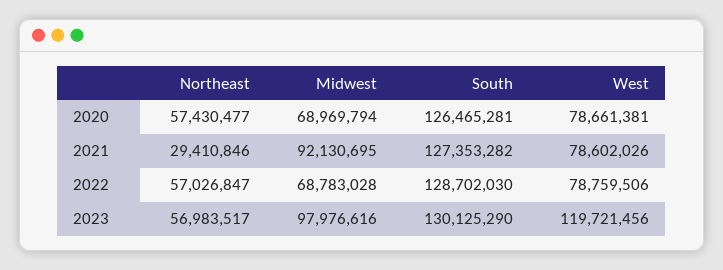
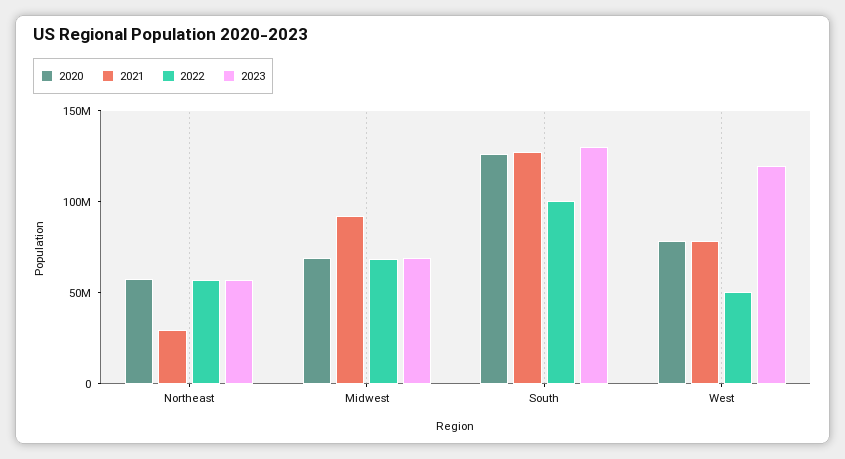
  {
    "2020": {
      "Northeast": 57430477,
      "Midwest": 68969794,
      "South": 126465281,
      "West": 78661381
    },
    "2021": {
      "Northeast": 29410846,
      "Midwest": 92130695,
      "South": 127353282,
      "West": 78602026
    },
    "2022": {
      "Northeast": 57026847,
      "Midwest": 68783028,
-     "South": 128702030,
+     "South": 100000000,
-     "West": 78759506
+     "West": 50000000
    },
    "2023": {
      "Northeast": 56983517,
-     "Midwest": 97976616,
+     "Midwest": 70000000,
      "South": 130125290,
      "West": 119721456
    }
  }

